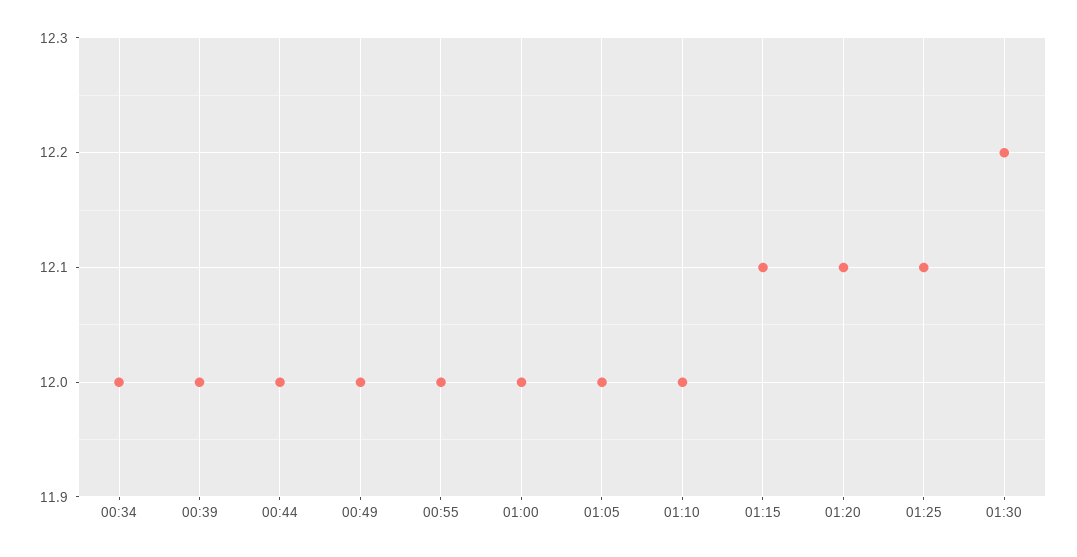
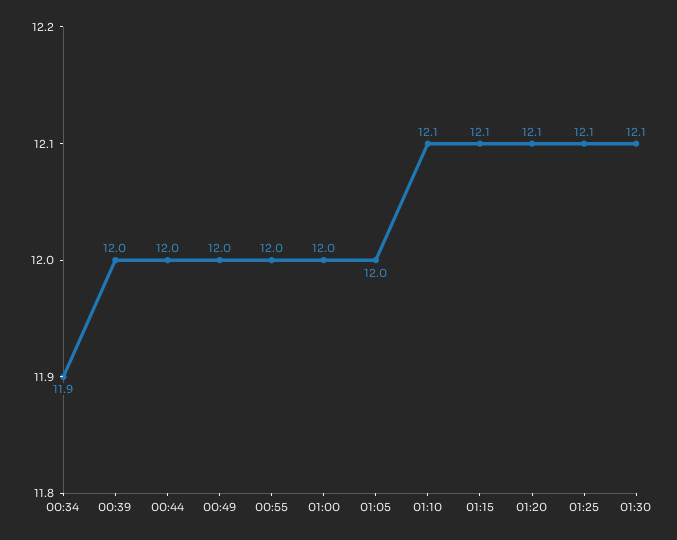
  {
-   "00:34": 12,
+   "00:34": 11.9,
    "00:39": 12,
    "00:44": 12,
    "00:49": 12,
    "00:55": 12,
    "01:00": 12,
    "01:05": 12,
-   "01:10": 12,
+   "01:10": 12.1,
    "01:15": 12.1,
    "01:20": 12.1,
    "01:25": 12.1,
-   "01:30": 12.2
+   "01:30": 12.1
  }

